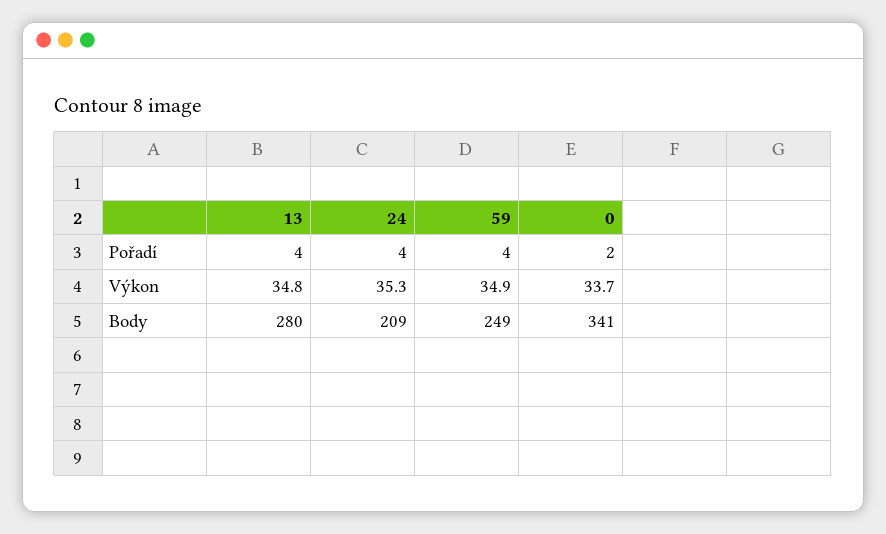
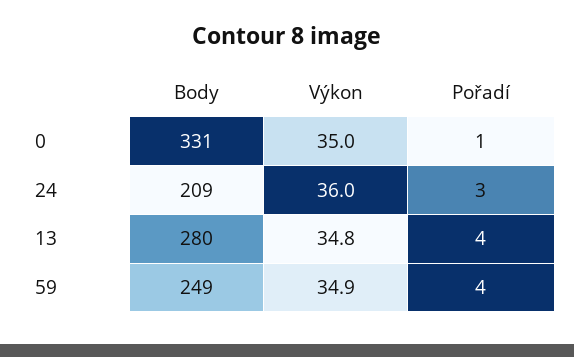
  {
    "13": {
      "Pořadí": 4,
      "Výkon": 34.8,
      "Body": 280
    },
    "24": {
-     "Pořadí": 4,
+     "Pořadí": 3,
-     "Výkon": 35.3,
+     "Výkon": 36,
      "Body": 209
    },
    "59": {
      "Pořadí": 4,
      "Výkon": 34.9,
      "Body": 249
    },
    "0": {
-     "Pořadí": 2,
+     "Pořadí": 1,
-     "Výkon": 33.7,
+     "Výkon": 35,
-     "Body": 341
+     "Body": 331
    }
  }

